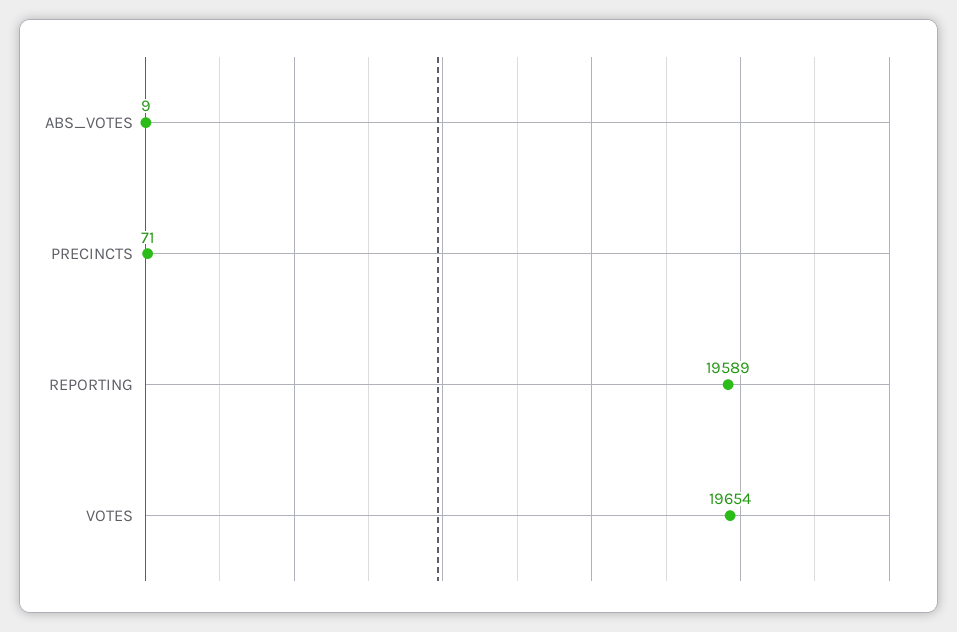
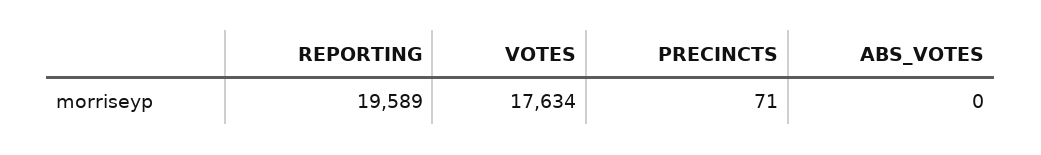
  {
-   "ABS_VOTES": 9,
+   "ABS_VOTES": 0,
    "PRECINCTS": 71,
    "REPORTING": 19589,
-   "VOTES": 19654
+   "VOTES": 17634
  }

